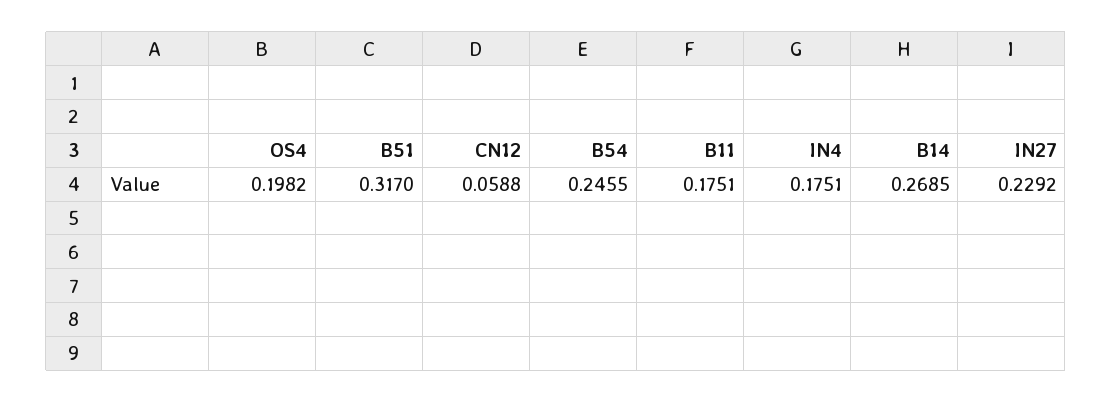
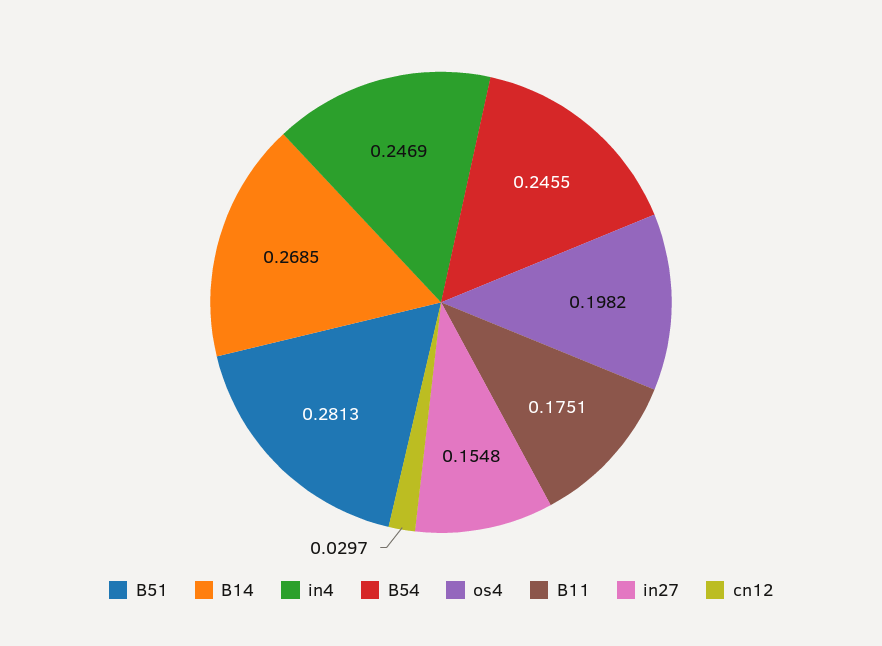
  {
    "OS4": 0.1982,
-   "B51": 0.317,
+   "B51": 0.2813,
-   "CN12": 0.0588,
+   "CN12": 0.0297,
    "B54": 0.2455,
    "B11": 0.1751,
-   "IN4": 0.1751,
+   "IN4": 0.2469,
    "B14": 0.2685,
-   "IN27": 0.2292
+   "IN27": 0.1548
  }

